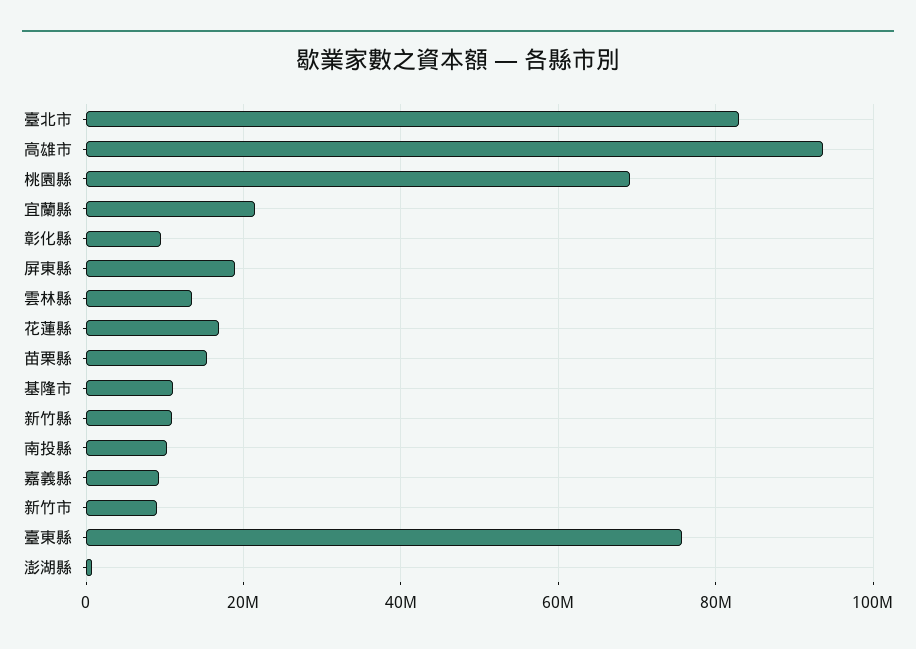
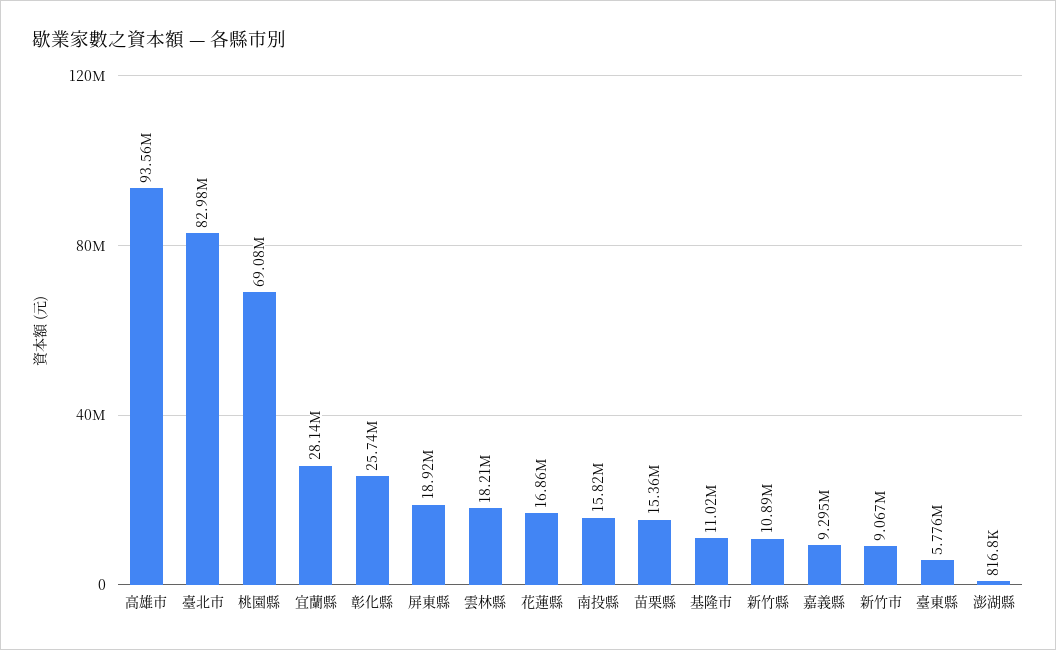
  {
    "臺北市": 82980000,
    "高雄市": 93560000,
    "桃園縣": 69080000,
-   "宜蘭縣": 22000000,
+   "宜蘭縣": 28140000,
-   "彰化縣": 10000000,
+   "彰化縣": 25740000,
    "屏東縣": 18920000,
-   "雲林縣": 14000000,
+   "雲林縣": 18210000,
    "花蓮縣": 16860000,
    "苗栗縣": 15360000,
    "基隆市": 11020000,
    "新竹縣": 10890000,
-   "南投縣": 10000000,
+   "南投縣": 15820000,
    "嘉義縣": 9295000,
    "新竹市": 9067000,
-   "臺東縣": 76000000,
+   "臺東縣": 5776000,
    "澎湖縣": 816800
  }

